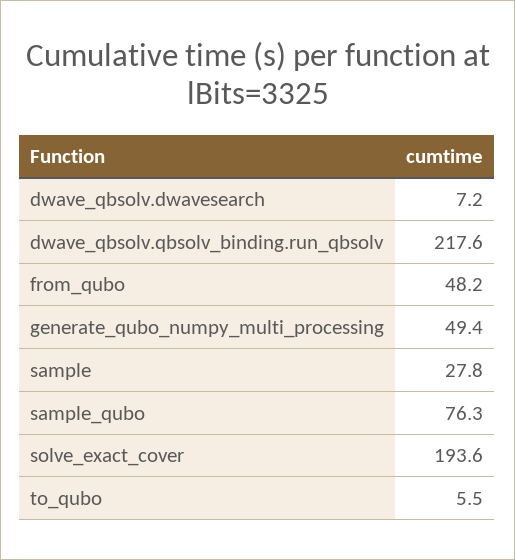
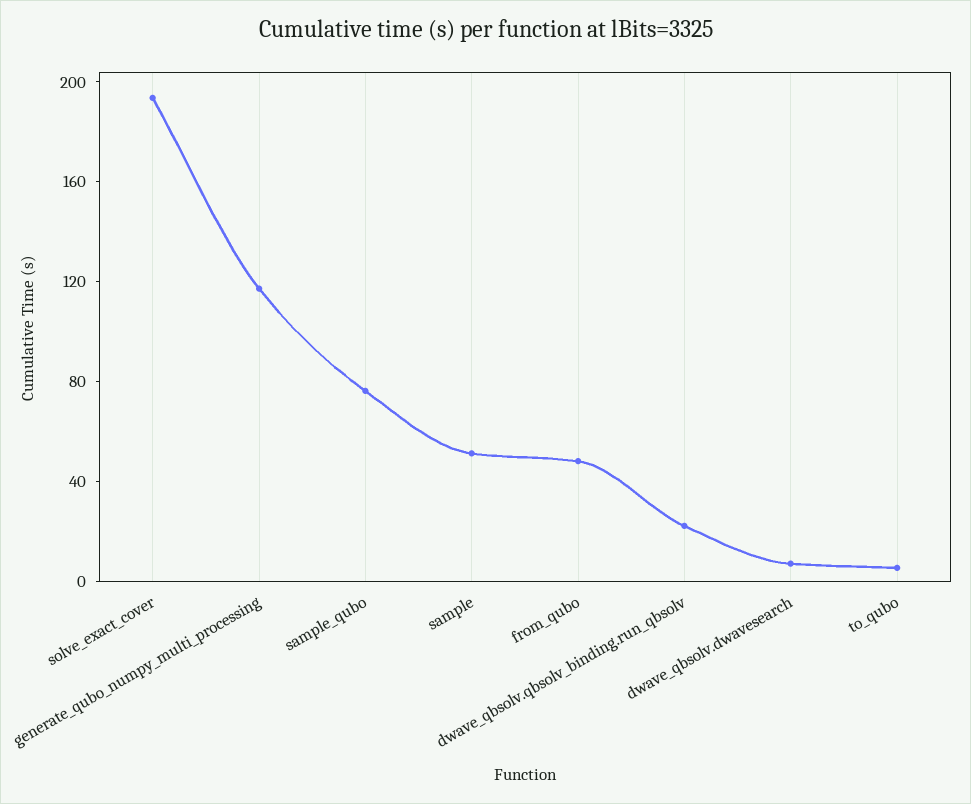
  {
    "dwave_qbsolv.dwavesearch": 7.2,
-   "dwave_qbsolv.qbsolv_binding.run_qbsolv": 217.6,
+   "dwave_qbsolv.qbsolv_binding.run_qbsolv": 20,
    "from_qubo": 48.2,
-   "generate_qubo_numpy_multi_processing": 49.4,
+   "generate_qubo_numpy_multi_processing": 120,
-   "sample": 27.8,
+   "sample": 50,
    "sample_qubo": 76.3,
    "solve_exact_cover": 193.6,
    "to_qubo": 5.5
  }

